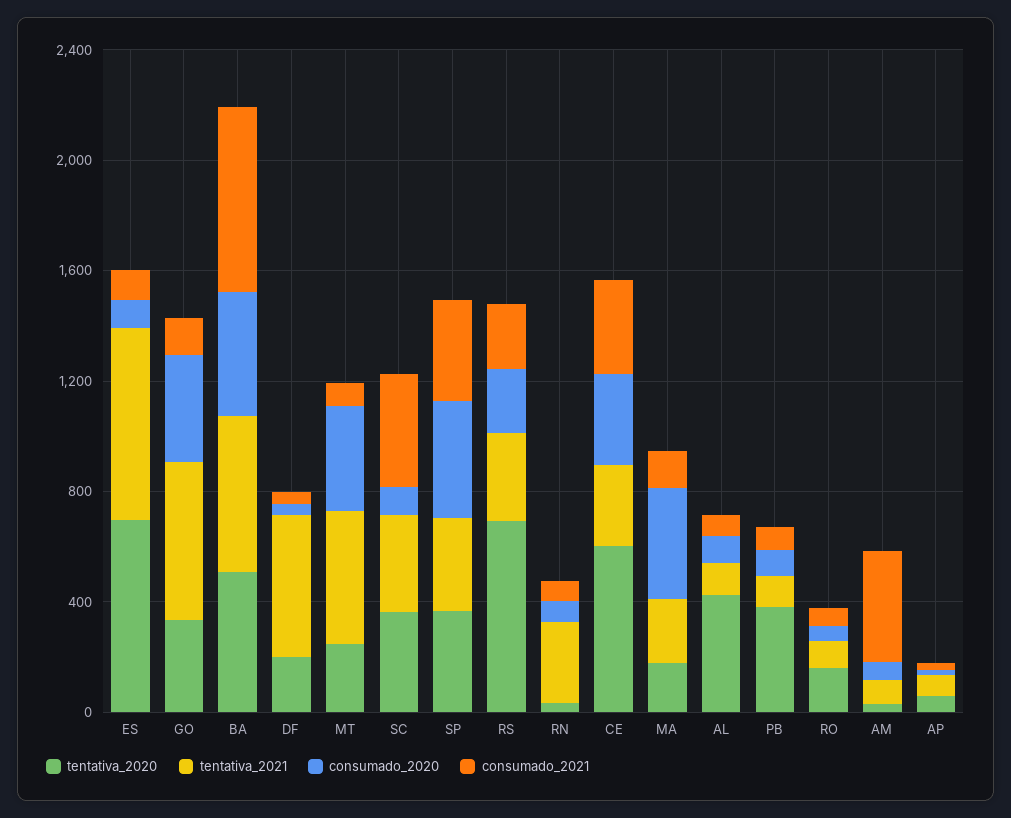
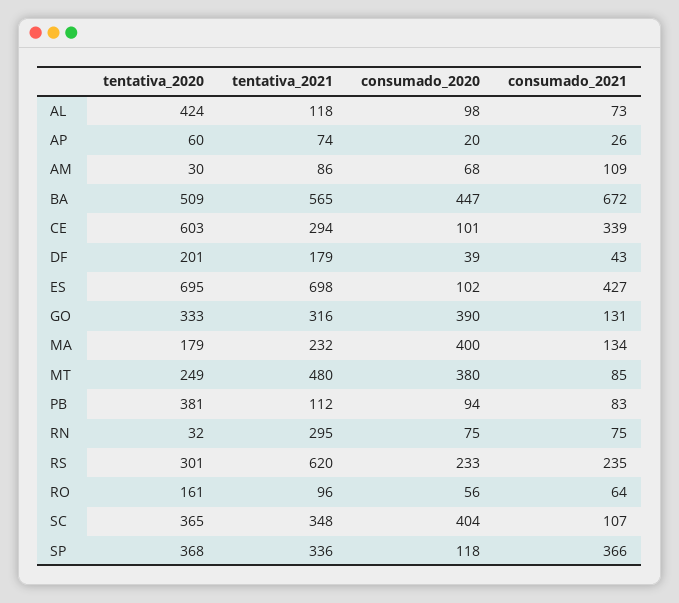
  {
    "tentativa_2020": {
      "ES": 695,
      "GO": 333,
      "BA": 509,
      "DF": 201,
      "MT": 249,
      "SC": 365,
      "SP": 368,
-     "RS": 700,
+     "RS": 301,
      "RN": 32,
      "CE": 603,
      "MA": 179,
      "AL": 424,
      "PB": 381,
      "RO": 161,
      "AM": 30,
      "AP": 60
    },
    "tentativa_2021": {
      "ES": 698,
-     "GO": 600,
+     "GO": 316,
      "BA": 565,
-     "DF": 500,
+     "DF": 179,
      "MT": 480,
      "SC": 348,
      "SP": 336,
-     "RS": 300,
+     "RS": 620,
      "RN": 295,
      "CE": 294,
      "MA": 232,
      "AL": 118,
      "PB": 112,
      "RO": 96,
      "AM": 86,
      "AP": 74
    },
    "consumado_2020": {
      "ES": 102,
      "GO": 390,
      "BA": 447,
      "DF": 39,
      "MT": 380,
-     "SC": 100,
+     "SC": 404,
-     "SP": 400,
+     "SP": 118,
      "RS": 233,
      "RN": 75,
-     "CE": 300,
+     "CE": 101,
      "MA": 400,
      "AL": 98,
      "PB": 94,
      "RO": 56,
      "AM": 68,
      "AP": 20
    },
    "consumado_2021": {
-     "ES": 100,
+     "ES": 427,
      "GO": 131,
      "BA": 672,
      "DF": 43,
      "MT": 85,
-     "SC": 400,
+     "SC": 107,
      "SP": 366,
      "RS": 235,
      "RN": 75,
      "CE": 339,
      "MA": 134,
      "AL": 73,
      "PB": 83,
      "RO": 64,
-     "AM": 400,
+     "AM": 109,
      "AP": 26
    }
  }

